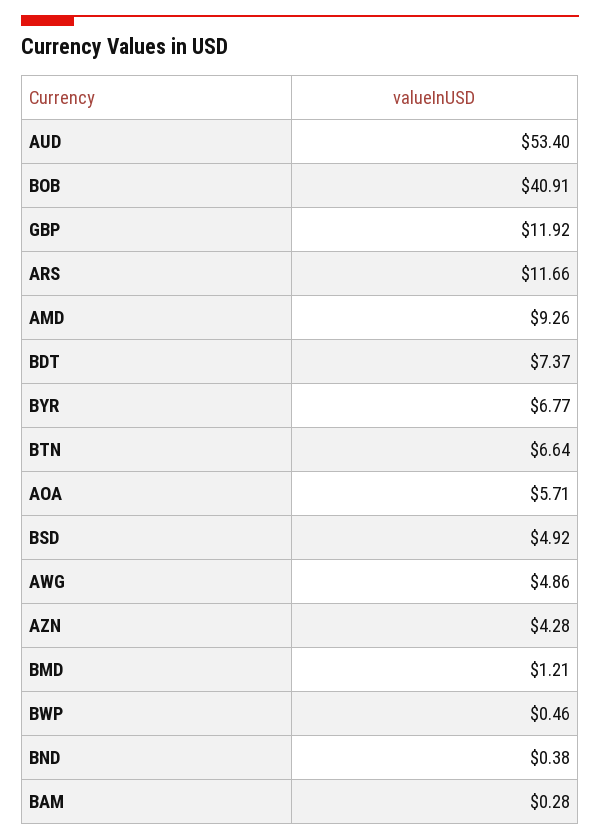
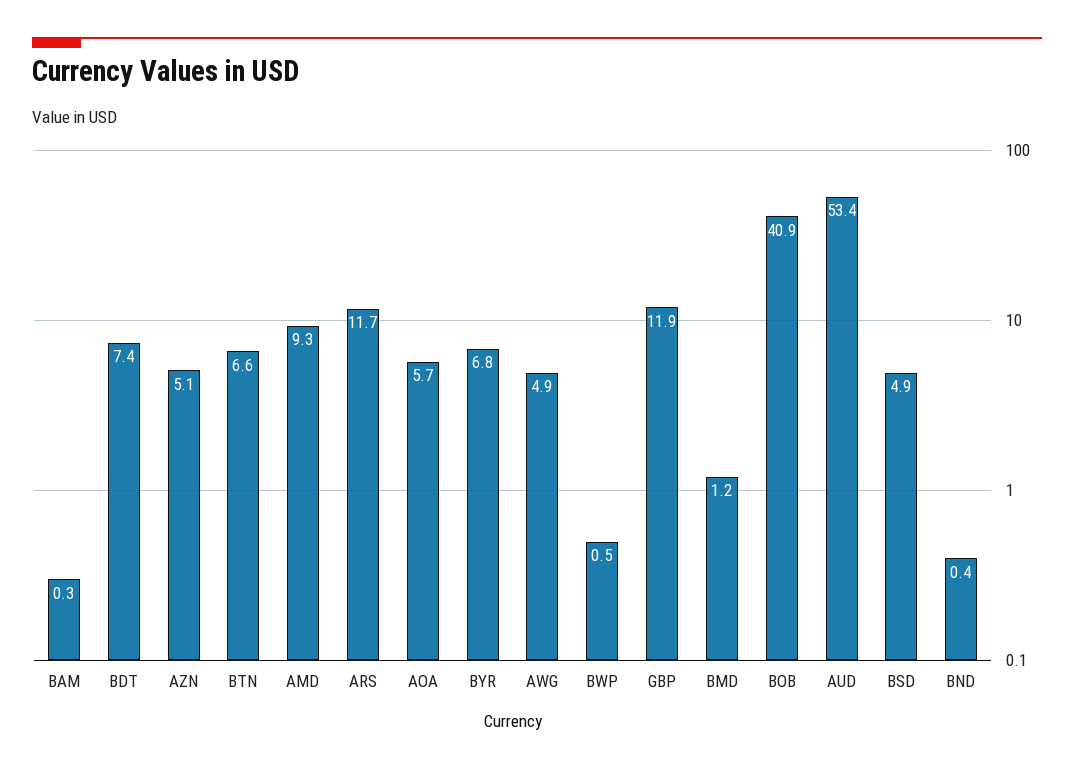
  {
    "AUD": 53.4,
    "BOB": 40.91,
    "GBP": 11.92,
    "ARS": 11.66,
    "AMD": 9.26,
    "BDT": 7.37,
    "BYR": 6.77,
    "BTN": 6.64,
    "AOA": 5.71,
    "BSD": 4.92,
    "AWG": 4.86,
-   "AZN": 4.28,
+   "AZN": 5.1,
    "BMD": 1.21,
    "BWP": 0.46,
    "BND": 0.38,
    "BAM": 0.28
  }

